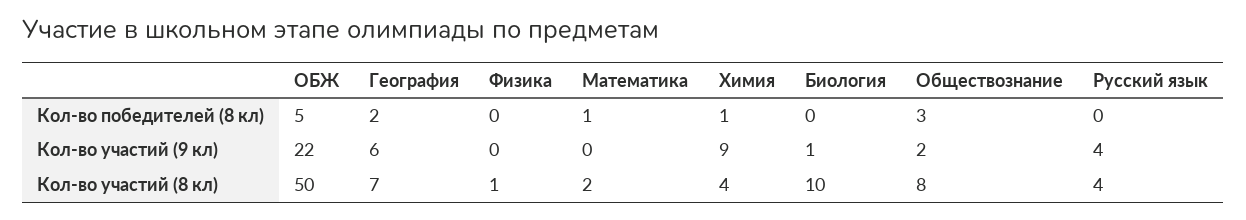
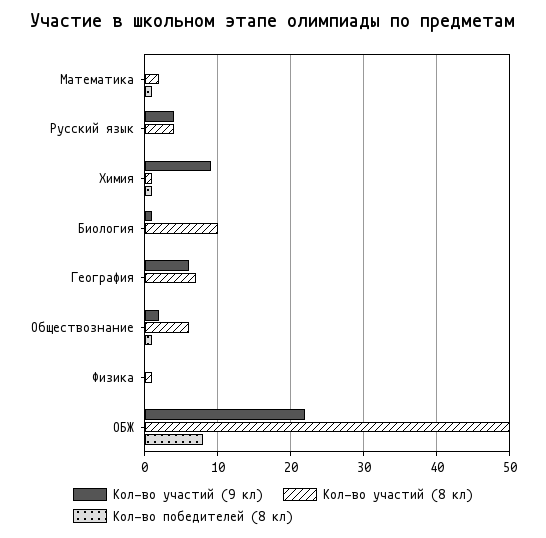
  {
    "Кол-во победителей (8 кл)": {
-     "ОБЖ": 5,
+     "ОБЖ": 8,
-     "География": 2,
+     "География": 0,
      "Физика": 0,
      "Математика": 1,
      "Химия": 1,
      "Биология": 0,
-     "Обществознание": 3,
+     "Обществознание": 1,
      "Русский язык": 0
    },
    "Кол-во участий (9 кл)": {
      "ОБЖ": 22,
      "География": 6,
      "Физика": 0,
      "Математика": 0,
      "Химия": 9,
      "Биология": 1,
      "Обществознание": 2,
      "Русский язык": 4
    },
    "Кол-во участий (8 кл)": {
      "ОБЖ": 50,
      "География": 7,
      "Физика": 1,
      "Математика": 2,
-     "Химия": 4,
+     "Химия": 1,
      "Биология": 10,
-     "Обществознание": 8,
+     "Обществознание": 6,
      "Русский язык": 4
    }
  }

